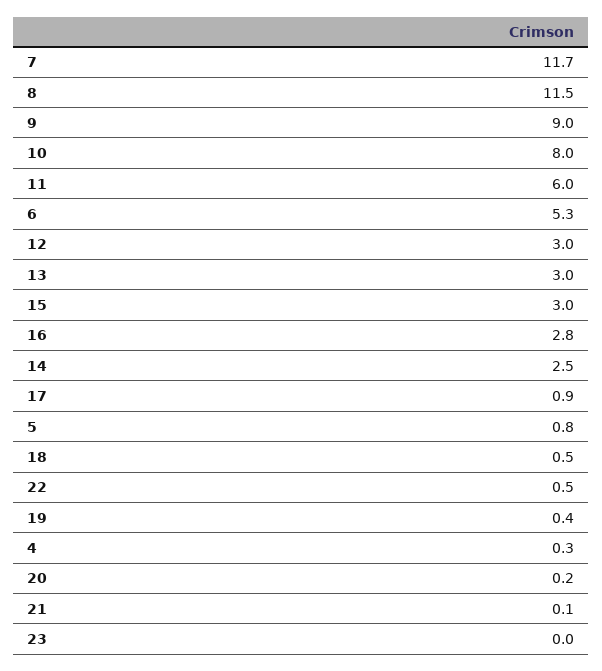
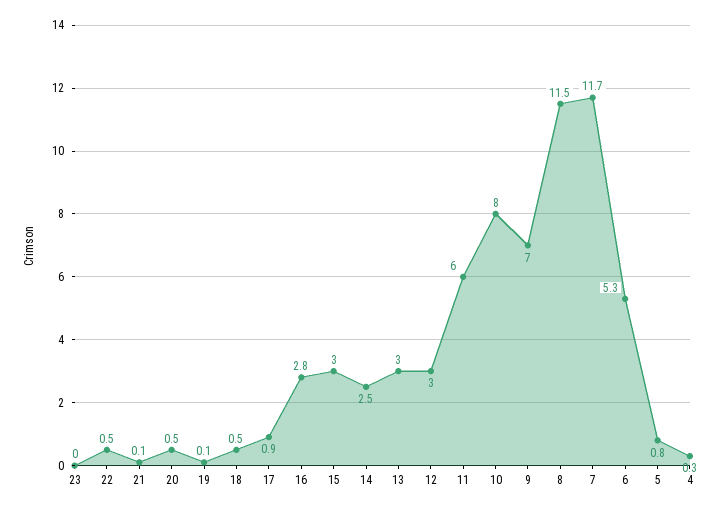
  {
    "7": 11.7,
    "8": 11.5,
-   "9": 9,
+   "9": 7,
    "10": 8,
    "11": 6,
    "6": 5.3,
    "12": 3,
    "13": 3,
    "15": 3,
    "16": 2.8,
    "14": 2.5,
    "17": 0.9,
    "5": 0.8,
    "18": 0.5,
    "22": 0.5,
-   "19": 0.4,
+   "19": 0.1,
    "4": 0.3,
-   "20": 0.2,
+   "20": 0.5,
    "21": 0.1,
    "23": 0
  }

